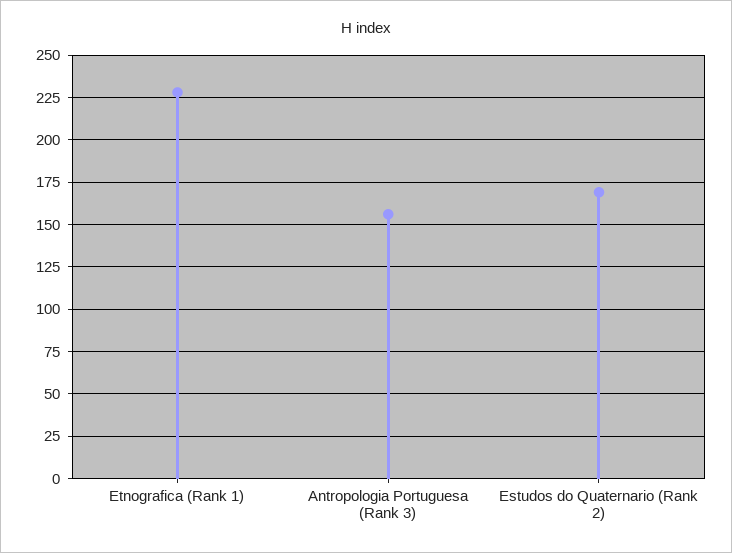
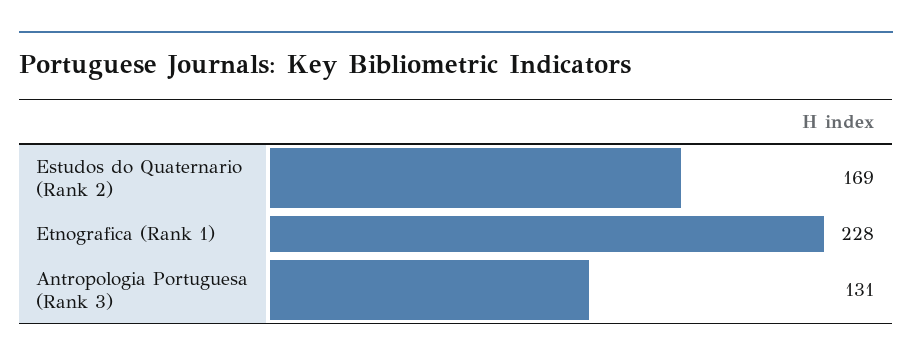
  {
    "Etnografica (Rank 1)": 228,
-   "Antropologia Portuguesa (Rank 3)": 155,
+   "Antropologia Portuguesa (Rank 3)": 131,
    "Estudos do Quaternario (Rank 2)": 169
  }

